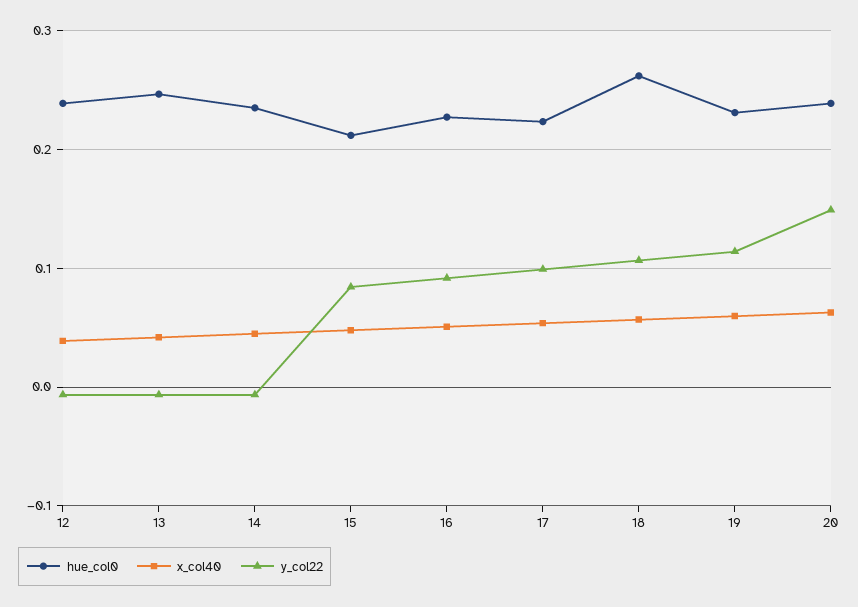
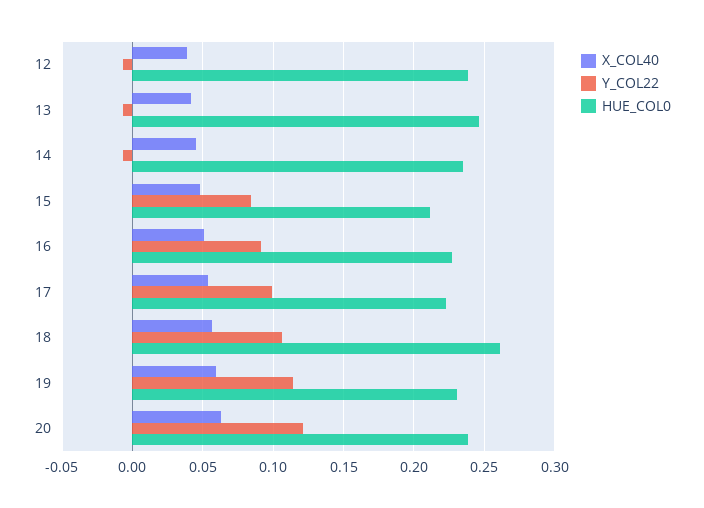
  {
    "hue_col0": {
      "12": 0.24,
      "13": 0.245,
      "14": 0.235,
      "15": 0.21,
      "16": 0.225,
      "17": 0.225,
      "18": 0.26,
      "19": 0.23,
      "20": 0.24
    },
    "x_col40": {
      "12": 0.04,
      "13": 0.04,
      "14": 0.045,
      "15": 0.05,
      "16": 0.05,
      "17": 0.055,
      "18": 0.055,
      "19": 0.06,
      "20": 0.065
    },
    "y_col22": {
      "12": -0.005,
      "13": -0.005,
      "14": -0.005,
      "15": 0.085,
      "16": 0.09,
      "17": 0.1,
      "18": 0.105,
      "19": 0.115,
-     "20": 0.15
+     "20": 0.12
    }
  }

